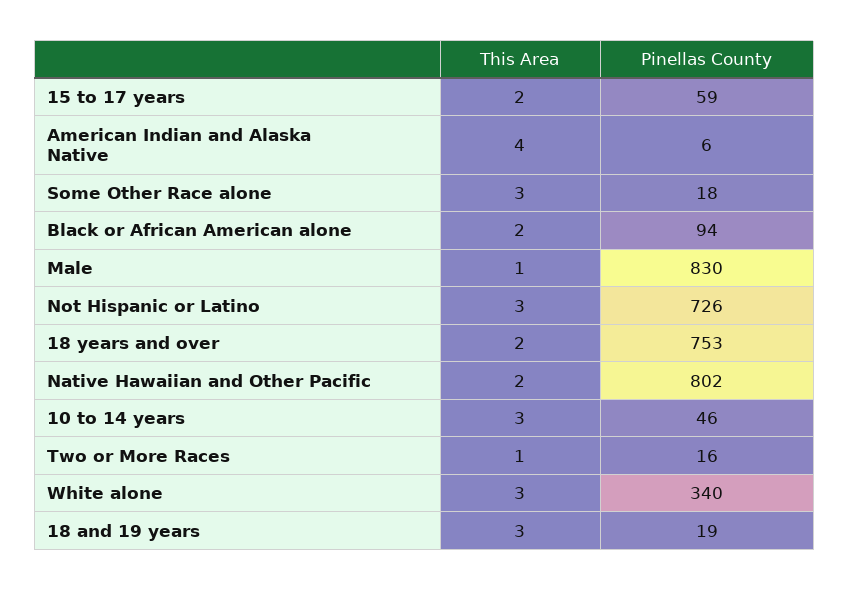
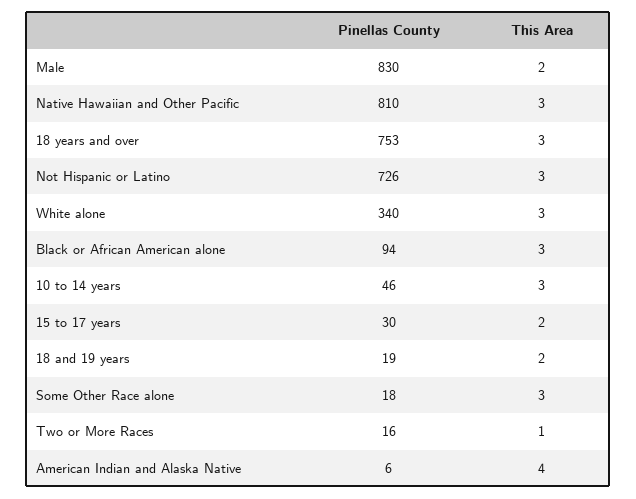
  {
    "This Area": {
      "15 to 17 years": 2,
      "American Indian and Alaska Native": 4,
      "Some Other Race alone": 3,
-     "Black or African American alone": 2,
+     "Black or African American alone": 3,
-     "Male": 1,
+     "Male": 2,
      "Not Hispanic or Latino": 3,
-     "18 years and over": 2,
+     "18 years and over": 3,
-     "Native Hawaiian and Other Pacific": 2,
+     "Native Hawaiian and Other Pacific": 3,
      "10 to 14 years": 3,
      "Two or More Races": 1,
      "White alone": 3,
-     "18 and 19 years": 3
+     "18 and 19 years": 2
    },
    "Pinellas County": {
-     "15 to 17 years": 59,
+     "15 to 17 years": 30,
      "American Indian and Alaska Native": 6,
      "Some Other Race alone": 18,
      "Black or African American alone": 94,
      "Male": 830,
      "Not Hispanic or Latino": 726,
      "18 years and over": 753,
-     "Native Hawaiian and Other Pacific": 802,
+     "Native Hawaiian and Other Pacific": 810,
      "10 to 14 years": 46,
      "Two or More Races": 16,
      "White alone": 340,
      "18 and 19 years": 19
    }
  }

